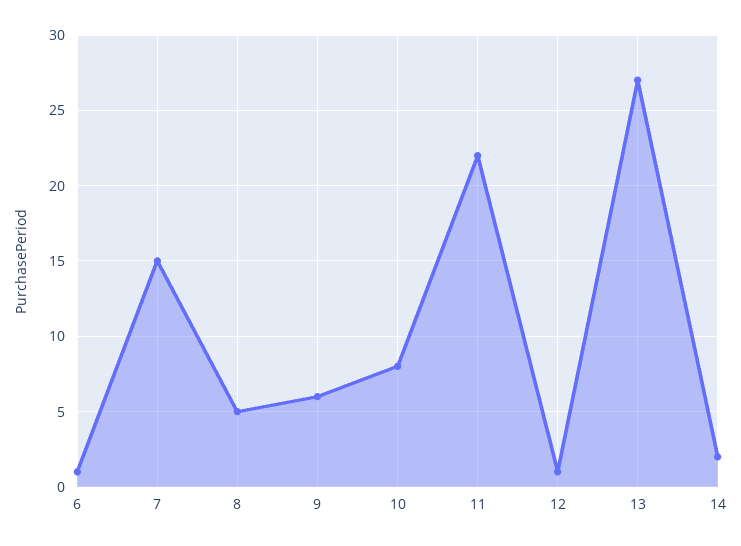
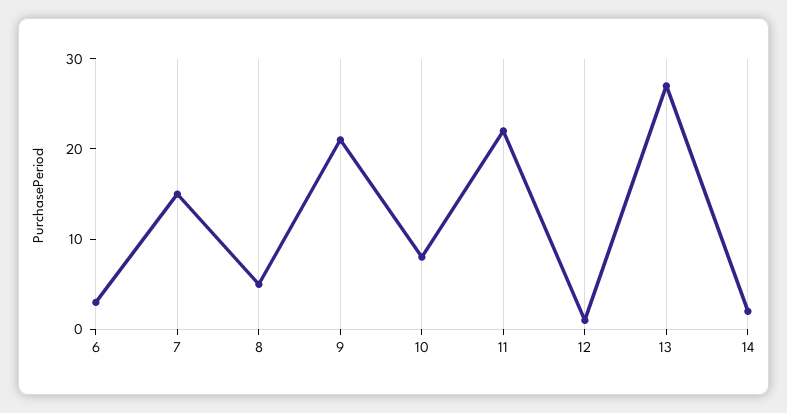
  {
-   "6": 1,
+   "6": 3,
    "7": 15,
    "8": 5,
-   "9": 6,
+   "9": 21,
    "10": 8,
    "11": 22,
    "12": 1,
    "13": 27,
    "14": 2
  }

